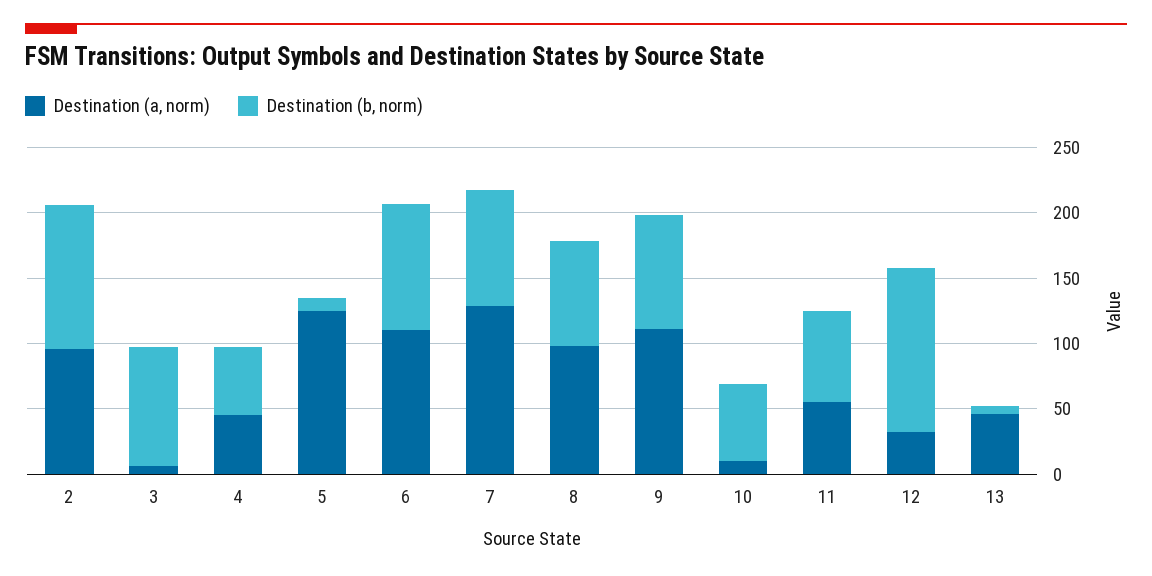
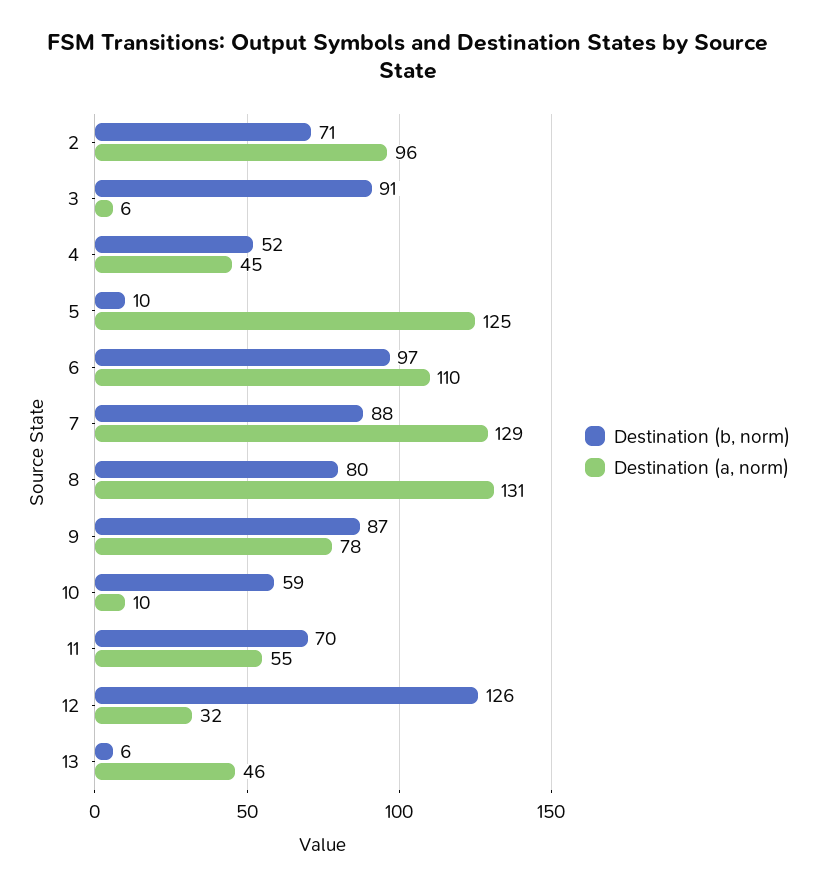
  {
    "Destination (a, norm)": {
      "2": 96,
      "3": 6,
      "4": 45,
      "5": 125,
      "6": 110,
      "7": 129,
-     "8": 100,
+     "8": 131,
-     "9": 110,
+     "9": 78,
      "10": 10,
      "11": 55,
      "12": 32,
      "13": 46
    },
    "Destination (b, norm)": {
-     "2": 110,
+     "2": 71,
      "3": 91,
      "4": 52,
      "5": 10,
      "6": 97,
      "7": 88,
      "8": 80,
      "9": 87,
      "10": 59,
      "11": 70,
      "12": 126,
      "13": 6
    }
  }

